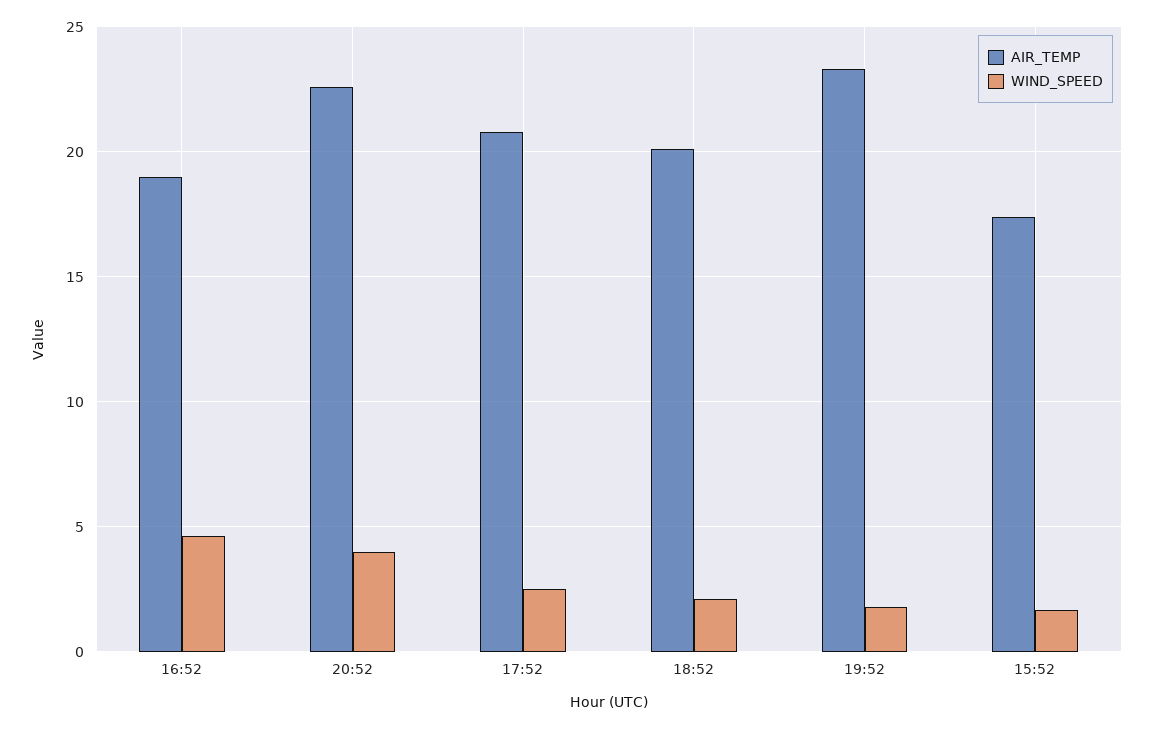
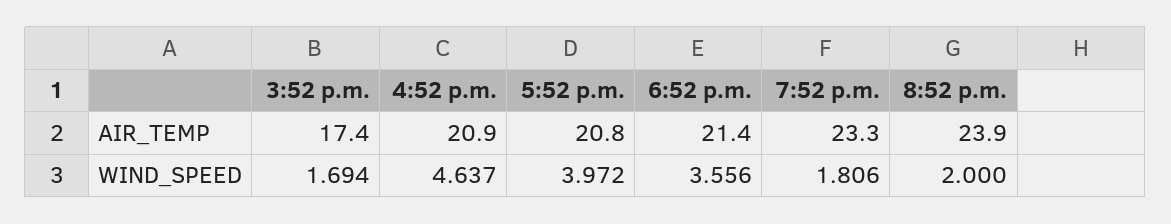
  {
    "AIR_TEMP": {
-     "16:52": 19,
+     "16:52": 20.9,
-     "20:52": 22.5,
+     "20:52": 23.9,
      "17:52": 20.8,
-     "18:52": 20,
+     "18:52": 21.4,
      "19:52": 23.3,
      "15:52": 17.4
    },
    "WIND_SPEED": {
      "16:52": 4.637,
-     "20:52": 4,
+     "20:52": 2,
-     "17:52": 2.5,
+     "17:52": 3.972,
-     "18:52": 2,
+     "18:52": 3.556,
      "19:52": 1.806,
      "15:52": 1.694
    }
  }

